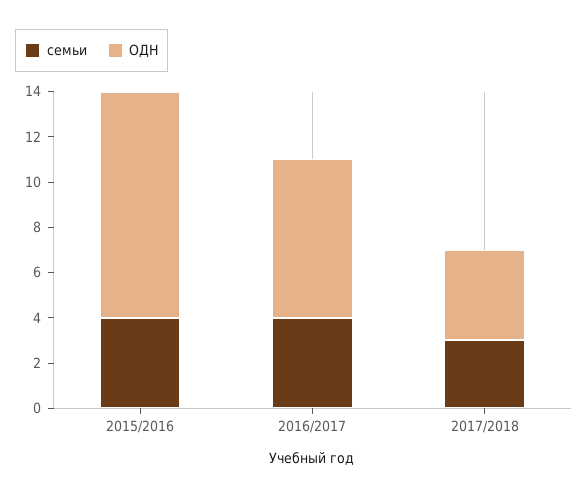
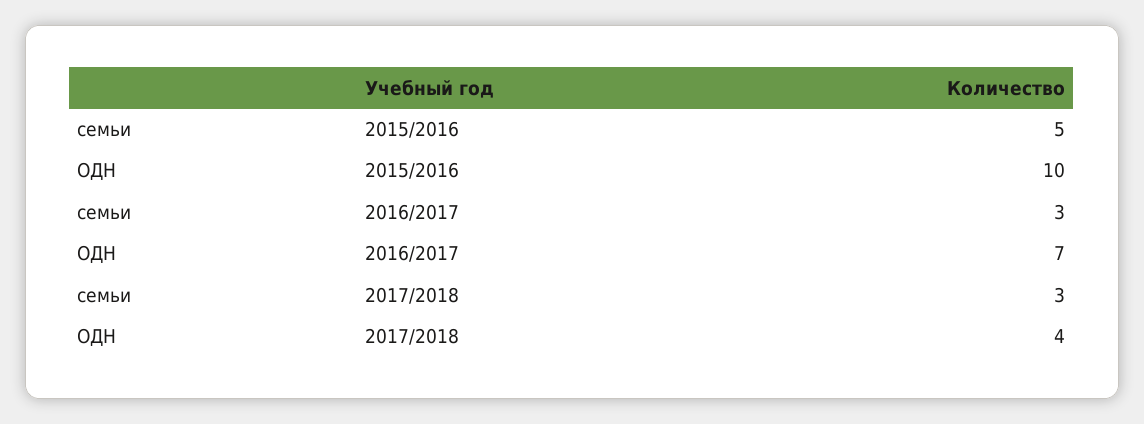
  {
    "семьи": {
-     "2015/2016": 4,
+     "2015/2016": 5,
-     "2016/2017": 4,
+     "2016/2017": 3,
      "2017/2018": 3
    },
    "ОДН": {
      "2015/2016": 10,
      "2016/2017": 7,
      "2017/2018": 4
    }
  }

